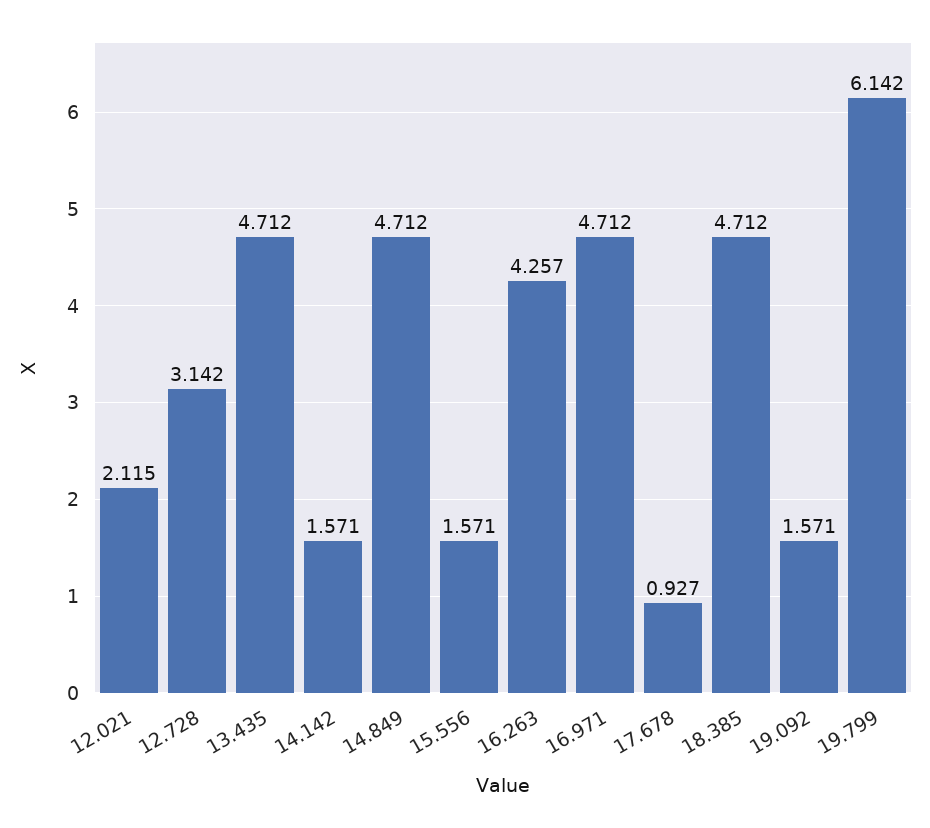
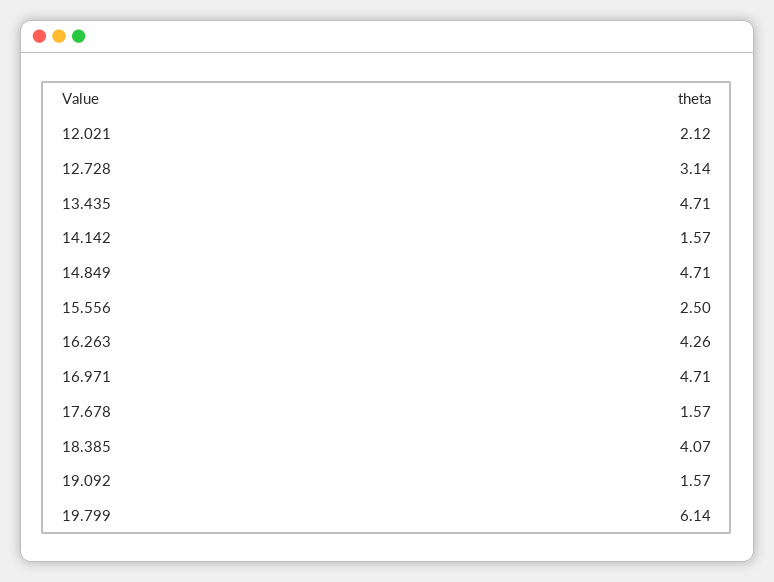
  {
    "12.021": 2.115,
    "12.728": 3.142,
    "13.435": 4.712,
    "14.142": 1.571,
    "14.849": 4.712,
-   "15.556": 1.571,
+   "15.556": 2.5,
    "16.263": 4.257,
    "16.971": 4.712,
-   "17.678": 0.927,
+   "17.678": 1.57,
-   "18.385": 4.712,
+   "18.385": 4.07,
    "19.092": 1.571,
    "19.799": 6.142
  }

